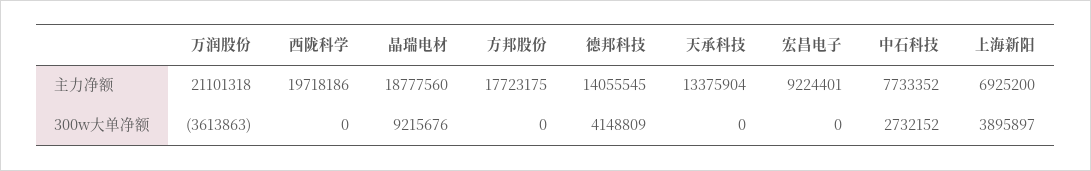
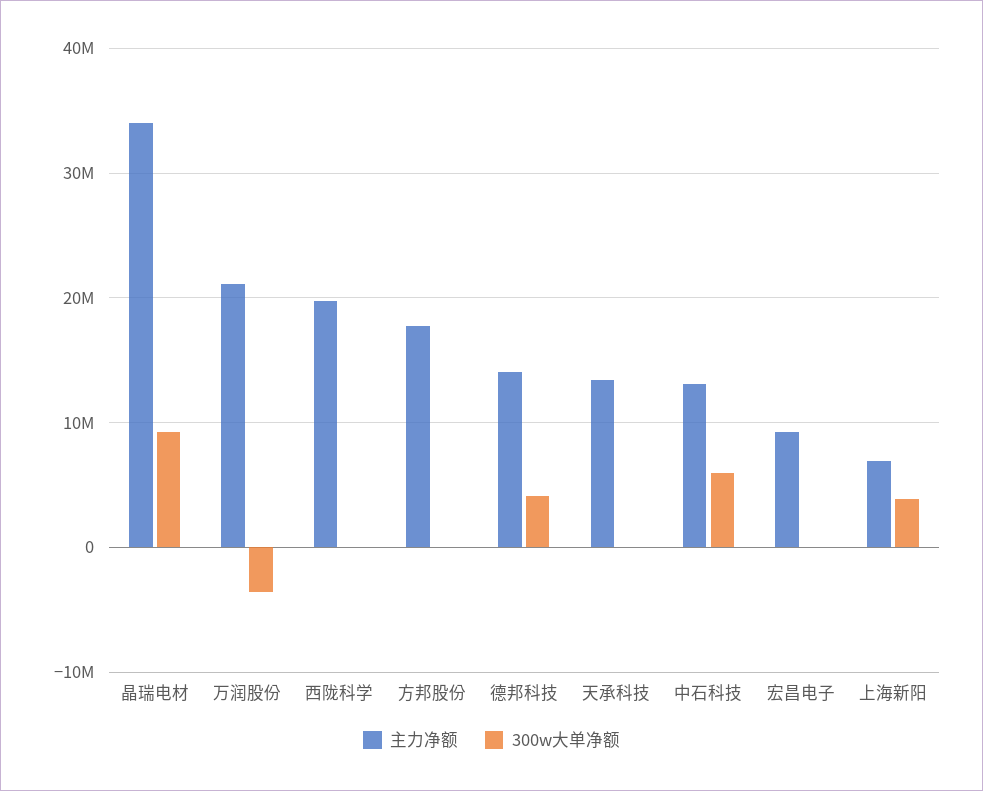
  {
    "主力净额": {
      "万润股份": 21101318,
      "西陇科学": 19718186,
-     "晶瑞电材": 18777560,
+     "晶瑞电材": 34000000,
      "方邦股份": 17723175,
      "德邦科技": 14055545,
      "天承科技": 13375904,
      "宏昌电子": 9224401,
-     "中石科技": 7733352,
+     "中石科技": 13000000,
      "上海新阳": 6925200
    },
    "300w大单净额": {
      "万润股份": -3613863,
      "西陇科学": 0,
      "晶瑞电材": 9215676,
      "方邦股份": 0,
      "德邦科技": 4148809,
      "天承科技": 0,
      "宏昌电子": 0,
-     "中石科技": 2732152,
+     "中石科技": 6000000,
      "上海新阳": 3895897
    }
  }

